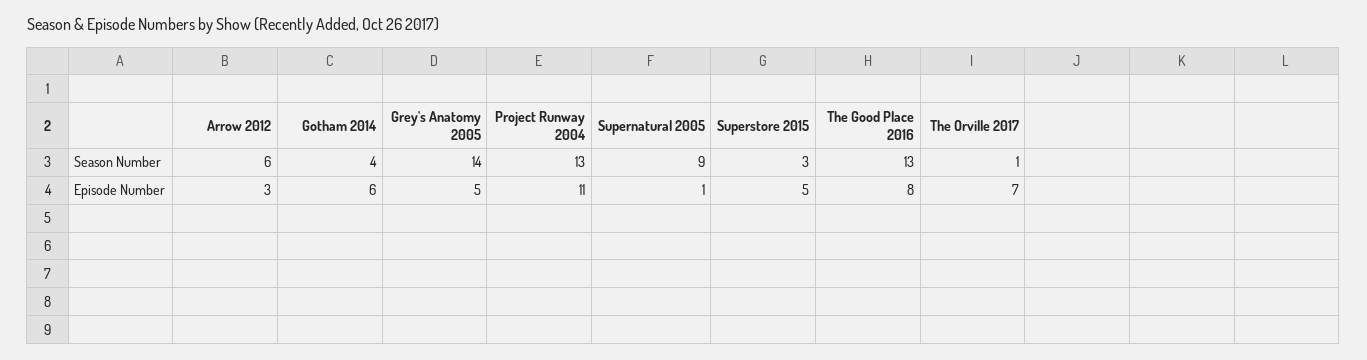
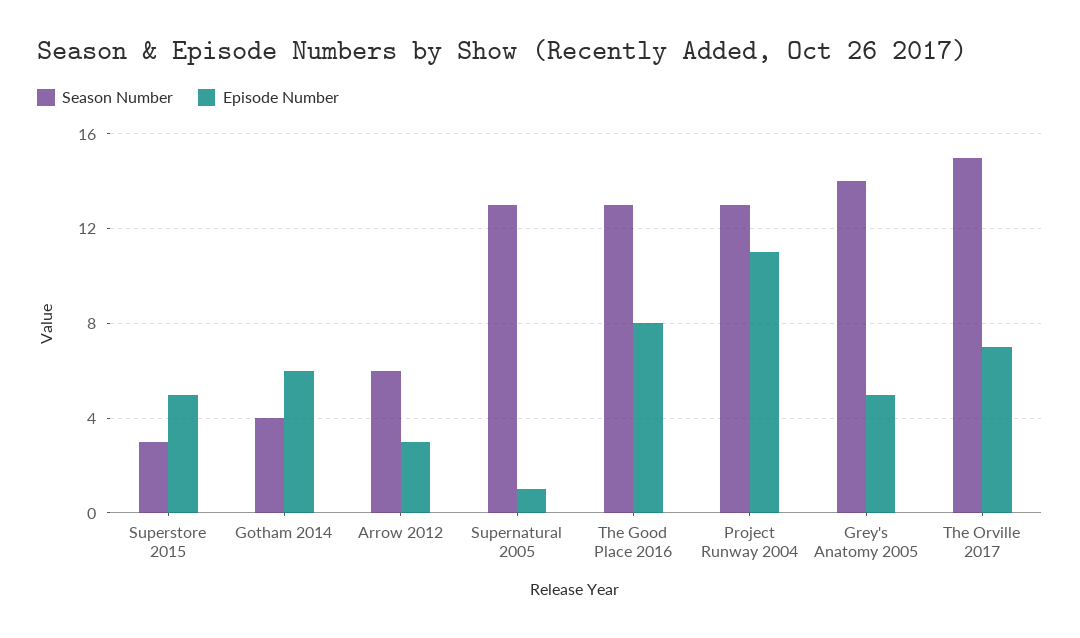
  {
    "Season Number": {
      "Arrow 2012": 6,
      "Gotham 2014": 4,
      "Grey's Anatomy 2005": 14,
      "Project Runway 2004": 13,
-     "Supernatural 2005": 9,
+     "Supernatural 2005": 13,
      "Superstore 2015": 3,
      "The Good Place 2016": 13,
-     "The Orville 2017": 1
+     "The Orville 2017": 15
    },
    "Episode Number": {
      "Arrow 2012": 3,
      "Gotham 2014": 6,
      "Grey's Anatomy 2005": 5,
      "Project Runway 2004": 11,
      "Supernatural 2005": 1,
      "Superstore 2015": 5,
      "The Good Place 2016": 8,
      "The Orville 2017": 7
    }
  }

